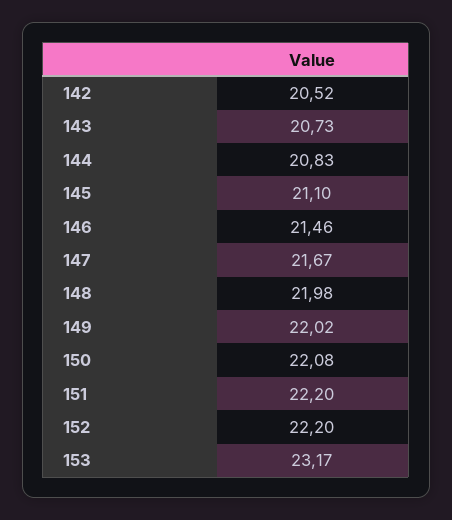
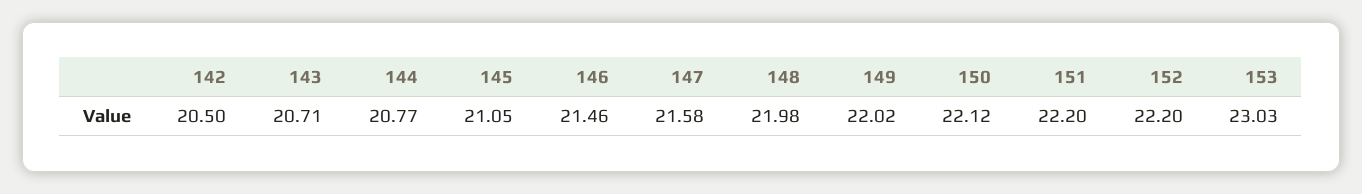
  {
-   "142": 20.52,
+   "142": 20.5,
-   "143": 20.73,
+   "143": 20.71,
-   "144": 20.83,
+   "144": 20.77,
-   "145": 21.1,
+   "145": 21.05,
    "146": 21.46,
-   "147": 21.67,
+   "147": 21.58,
    "148": 21.98,
    "149": 22.02,
-   "150": 22.08,
+   "150": 22.12,
    "151": 22.2,
    "152": 22.2,
-   "153": 23.17
+   "153": 23.03
  }

